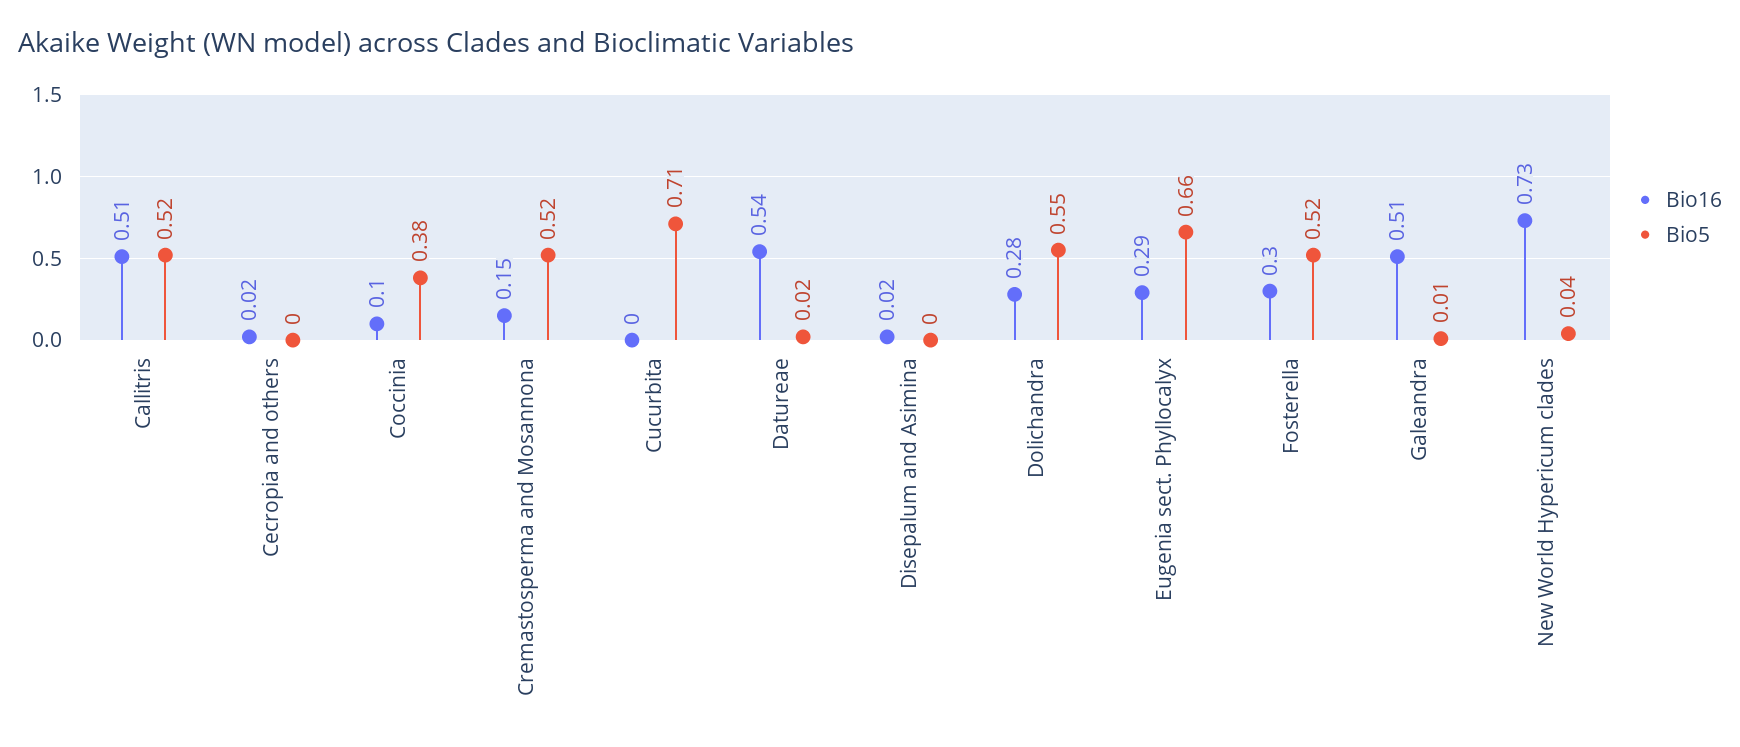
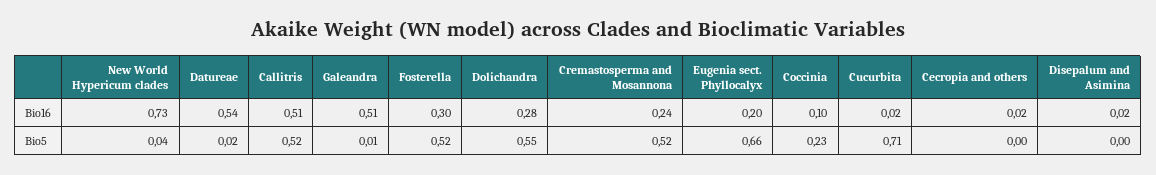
  {
    "Bio16": {
      "Callitris": 0.51,
      "Cecropia and others": 0.02,
      "Coccinia": 0.1,
-     "Cremastosperma and Mosannona": 0.15,
+     "Cremastosperma and Mosannona": 0.24,
-     "Cucurbita": 0,
+     "Cucurbita": 0.02,
      "Datureae": 0.54,
      "Disepalum and Asimina": 0.02,
      "Dolichandra": 0.28,
-     "Eugenia sect. Phyllocalyx": 0.29,
+     "Eugenia sect. Phyllocalyx": 0.2,
      "Fosterella": 0.3,
      "Galeandra": 0.51,
      "New World Hypericum clades": 0.73
    },
    "Bio5": {
      "Callitris": 0.52,
      "Cecropia and others": 0,
-     "Coccinia": 0.38,
+     "Coccinia": 0.23,
      "Cremastosperma and Mosannona": 0.52,
      "Cucurbita": 0.71,
      "Datureae": 0.02,
      "Disepalum and Asimina": 0,
      "Dolichandra": 0.55,
      "Eugenia sect. Phyllocalyx": 0.66,
      "Fosterella": 0.52,
      "Galeandra": 0.01,
      "New World Hypericum clades": 0.04
    }
  }

